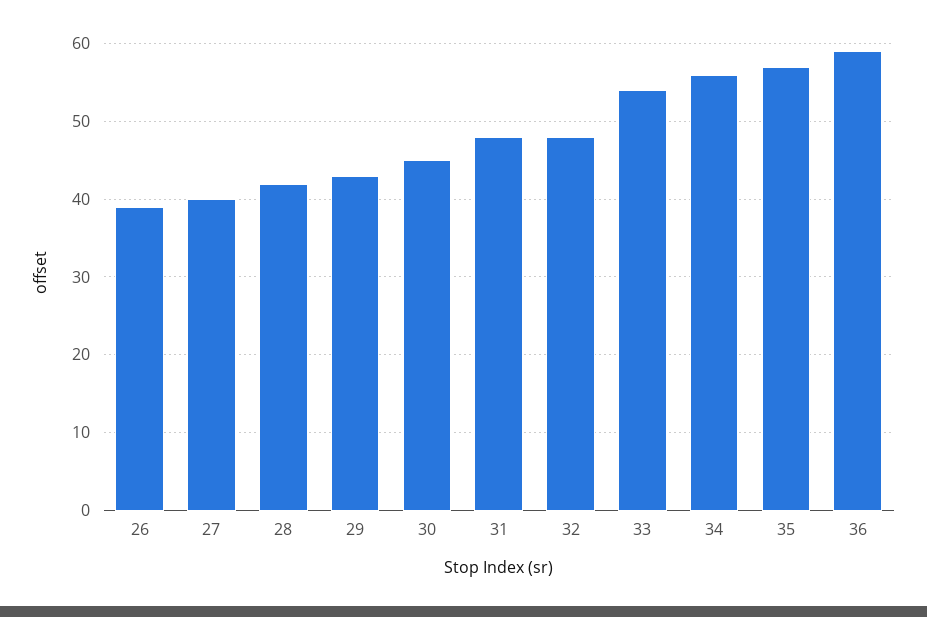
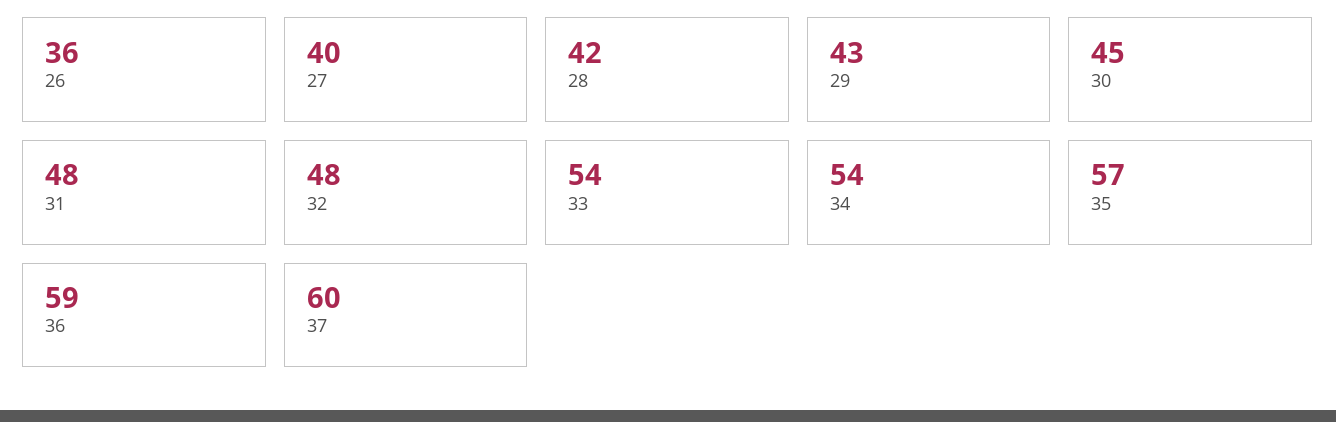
  {
-   "26": 39,
+   "26": 36,
    "27": 40,
    "28": 42,
    "29": 43,
    "30": 45,
    "31": 48,
    "32": 48,
    "33": 54,
-   "34": 56,
+   "34": 54,
    "35": 57,
-   "36": 59
+   "36": 59,
+   "37": 60
  }

